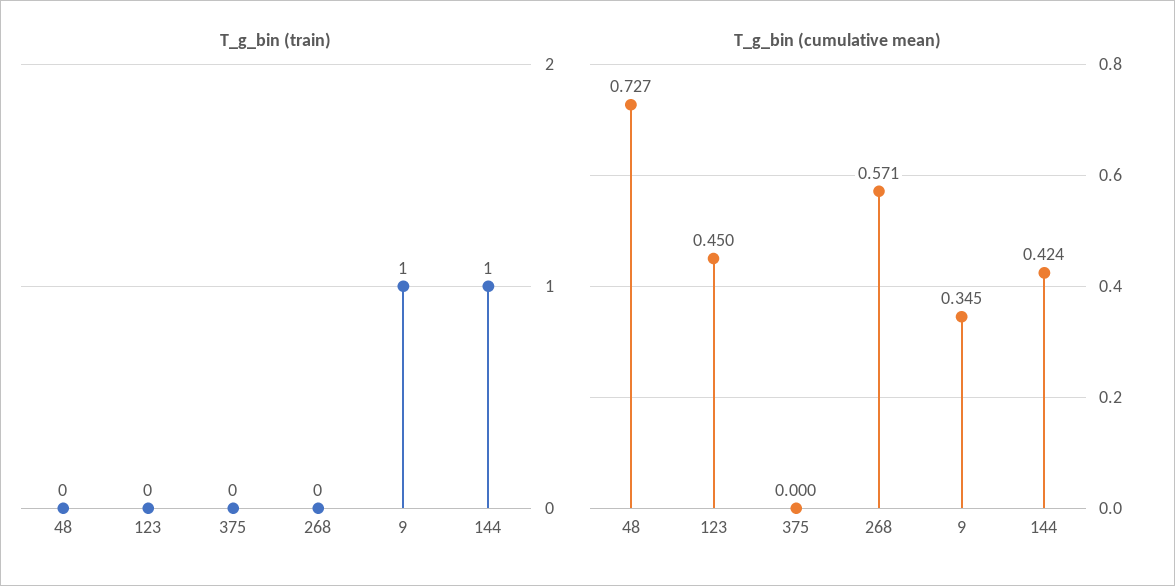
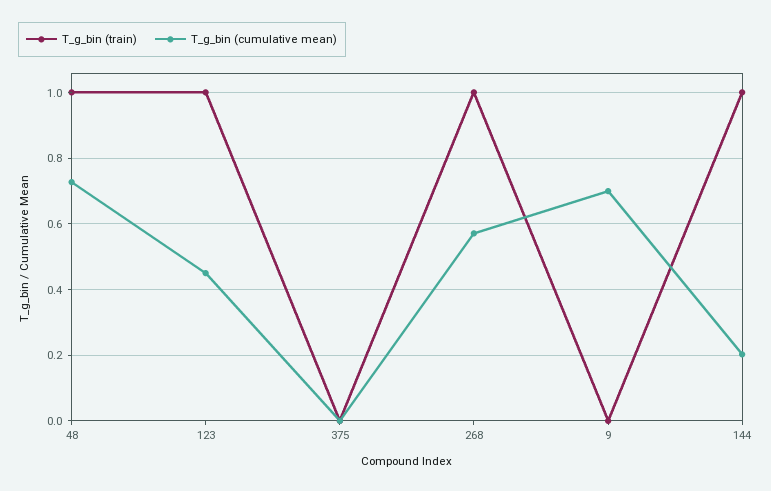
  {
    "T_g_bin (train)": {
-     "48": 0,
+     "48": 1,
-     "123": 0,
+     "123": 1,
      "375": 0,
-     "268": 0,
+     "268": 1,
-     "9": 1,
+     "9": 0,
      "144": 1
    },
    "T_g_bin (cumulative mean)": {
      "48": 0.727,
      "123": 0.45,
      "375": 0,
      "268": 0.571,
-     "9": 0.345,
+     "9": 0.7,
-     "144": 0.424
+     "144": 0.2
    }
  }

